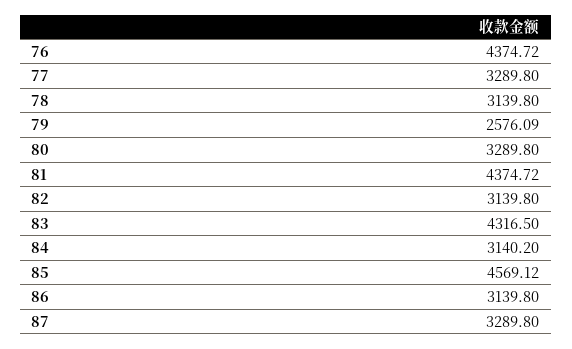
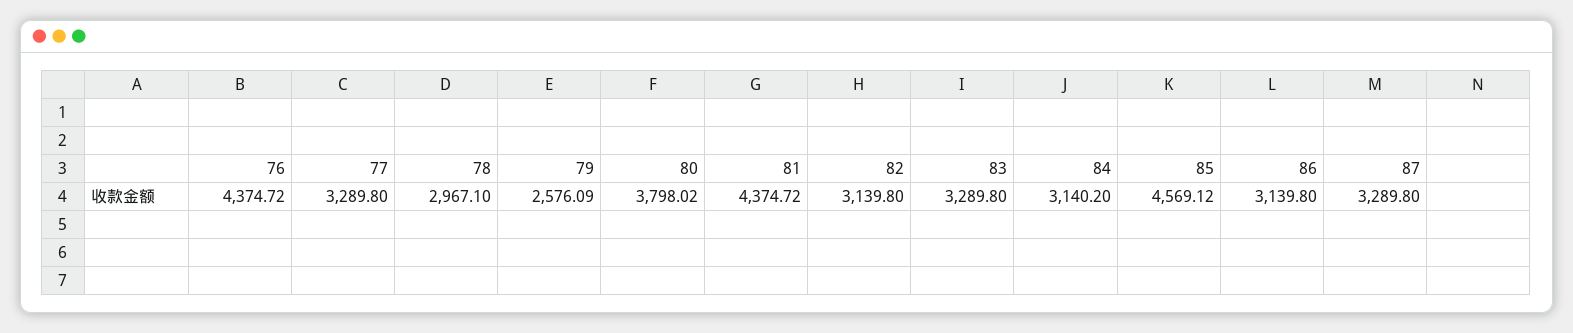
  {
    "76": 4374.72,
    "77": 3289.8,
-   "78": 3139.8,
+   "78": 2967.1,
    "79": 2576.09,
-   "80": 3289.8,
+   "80": 3798.02,
    "81": 4374.72,
    "82": 3139.8,
-   "83": 4316.5,
+   "83": 3289.8,
    "84": 3140.2,
    "85": 4569.12,
    "86": 3139.8,
    "87": 3289.8
  }

